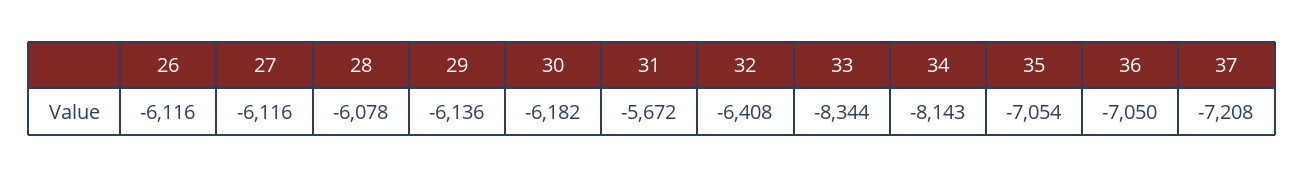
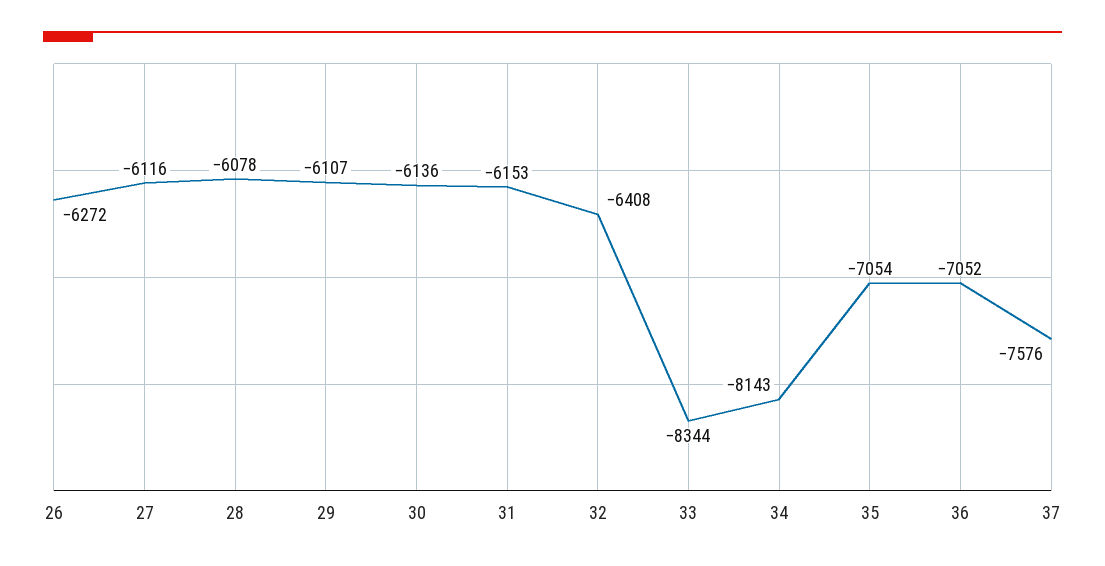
  {
-   "26": -6116,
+   "26": -6272,
    "27": -6116,
    "28": -6078,
-   "29": -6136,
+   "29": -6107,
-   "30": -6182,
+   "30": -6136,
-   "31": -5672,
+   "31": -6153,
    "32": -6408,
    "33": -8344,
    "34": -8143,
    "35": -7054,
-   "36": -7050,
+   "36": -7052,
-   "37": -7208
+   "37": -7576
  }

